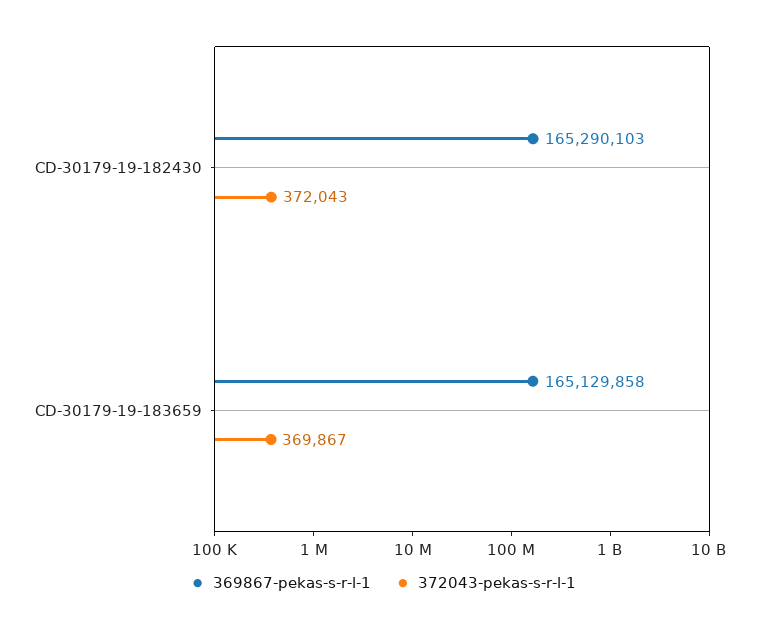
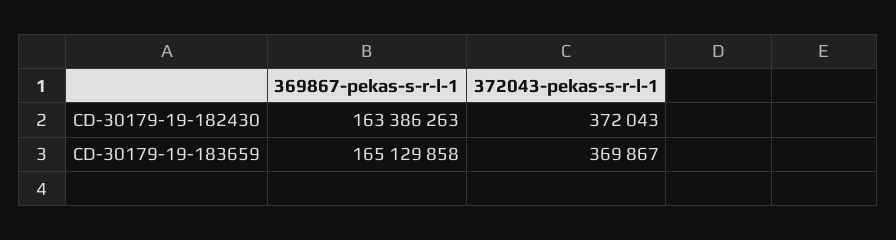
  {
    "369867-pekas-s-r-l-1": {
-     "CD-30179-19-182430": 165290103,
+     "CD-30179-19-182430": 163386263,
      "CD-30179-19-183659": 165129858
    },
    "372043-pekas-s-r-l-1": {
      "CD-30179-19-182430": 372043,
      "CD-30179-19-183659": 369867
    }
  }

